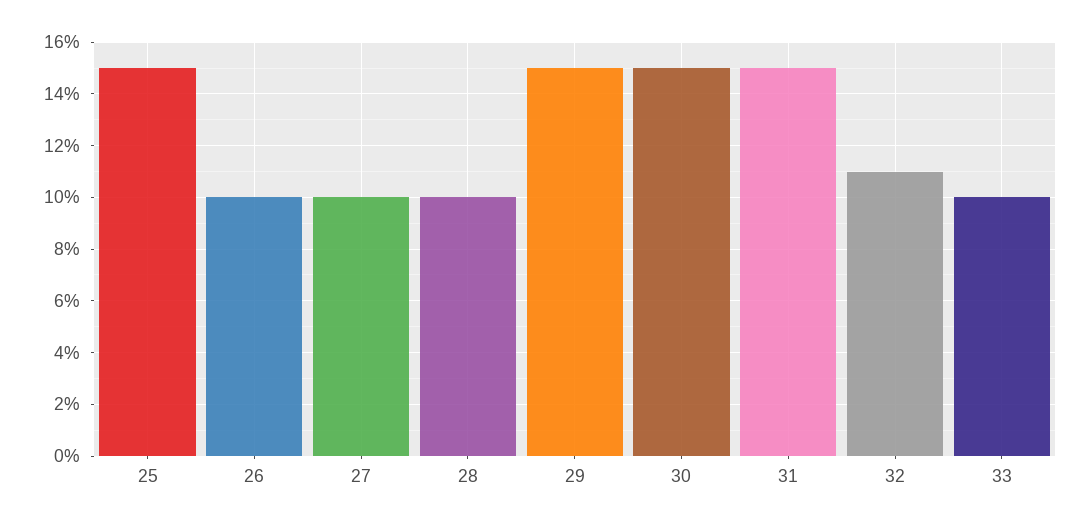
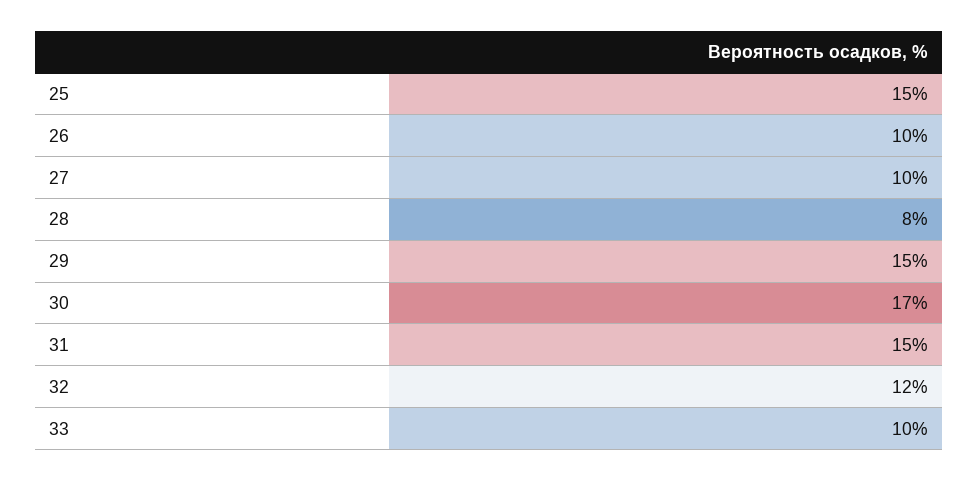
  {
    "25": 15,
    "26": 10,
    "27": 10,
-   "28": 10,
+   "28": 8,
    "29": 15,
-   "30": 15,
+   "30": 17,
    "31": 15,
-   "32": 11,
+   "32": 12,
    "33": 10
  }

